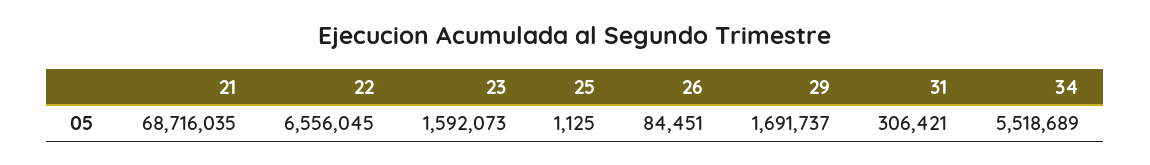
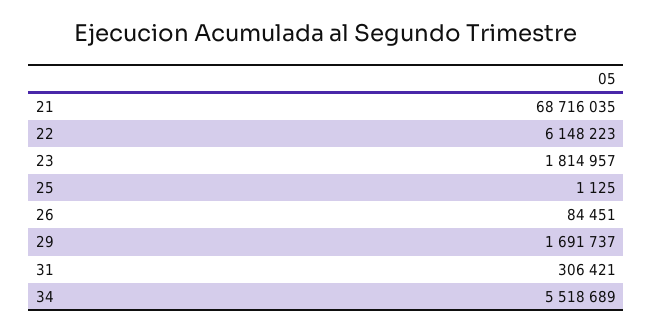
  {
    "21": 68716035,
-   "22": 6556045,
+   "22": 6148223,
-   "23": 1592073,
+   "23": 1814957,
    "25": 1125,
    "26": 84451,
    "29": 1691737,
    "31": 306421,
    "34": 5518689
  }

